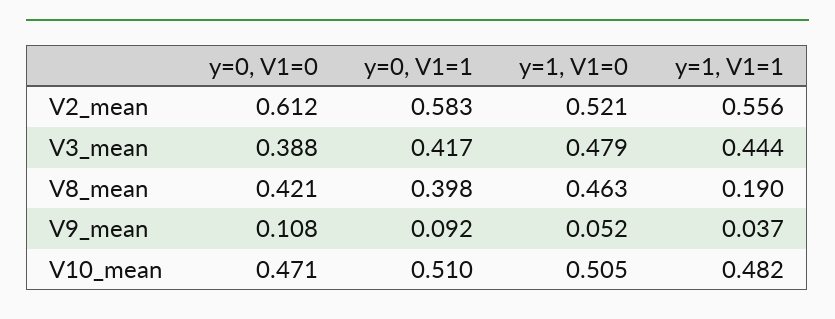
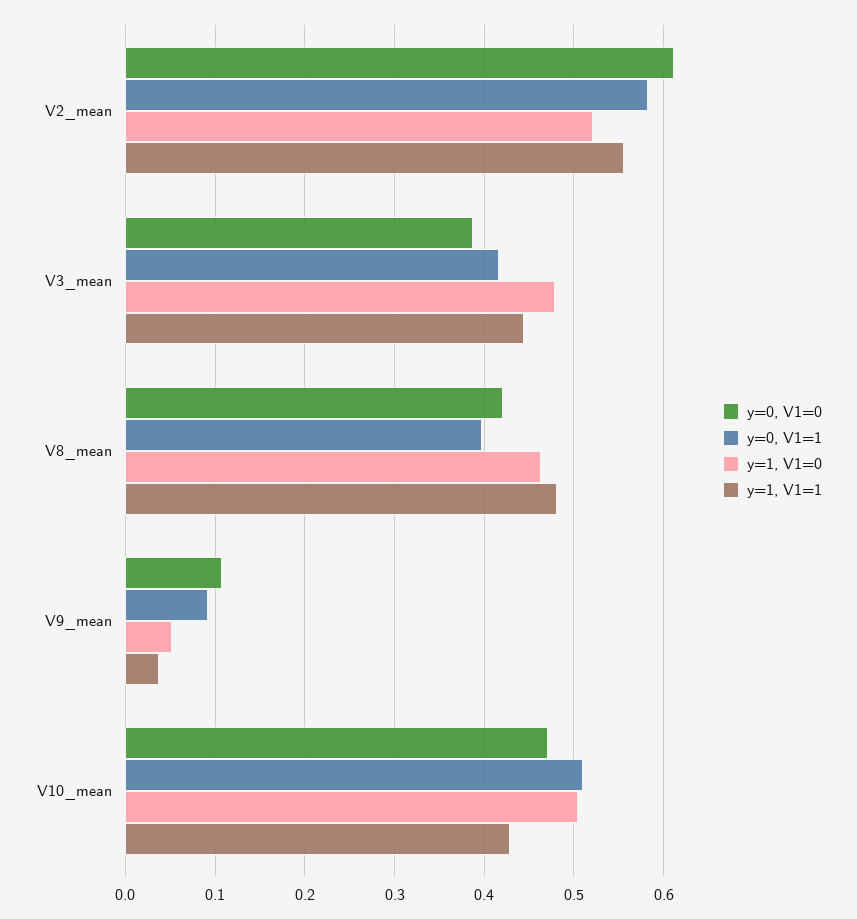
  {
    "y=0, V1=0": {
      "V2_mean": 0.612,
      "V3_mean": 0.388,
      "V8_mean": 0.421,
      "V9_mean": 0.108,
      "V10_mean": 0.471
    },
    "y=0, V1=1": {
      "V2_mean": 0.583,
      "V3_mean": 0.417,
      "V8_mean": 0.398,
      "V9_mean": 0.092,
      "V10_mean": 0.51
    },
    "y=1, V1=0": {
      "V2_mean": 0.521,
      "V3_mean": 0.479,
      "V8_mean": 0.463,
      "V9_mean": 0.052,
      "V10_mean": 0.505
    },
    "y=1, V1=1": {
      "V2_mean": 0.556,
      "V3_mean": 0.444,
-     "V8_mean": 0.19,
+     "V8_mean": 0.48,
      "V9_mean": 0.037,
-     "V10_mean": 0.482
+     "V10_mean": 0.43
    }
  }

